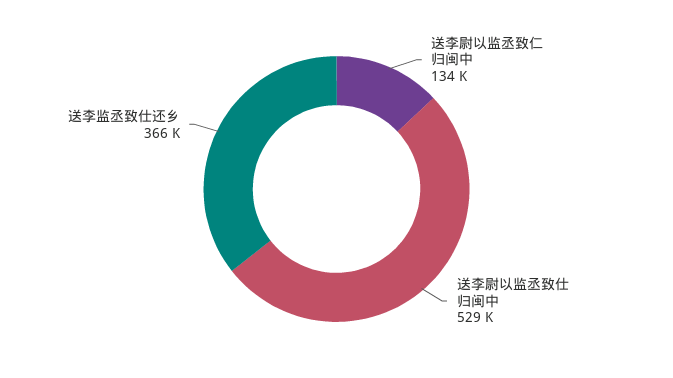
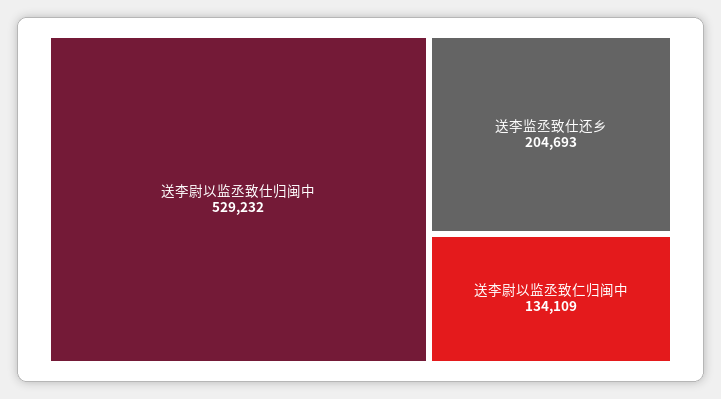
  {
    "送李尉以监丞致仁归闽中": 134109,
    "送李尉以监丞致仕归闽中": 529232,
-   "送李监丞致仕还乡": 366000
+   "送李监丞致仕还乡": 204693
  }

